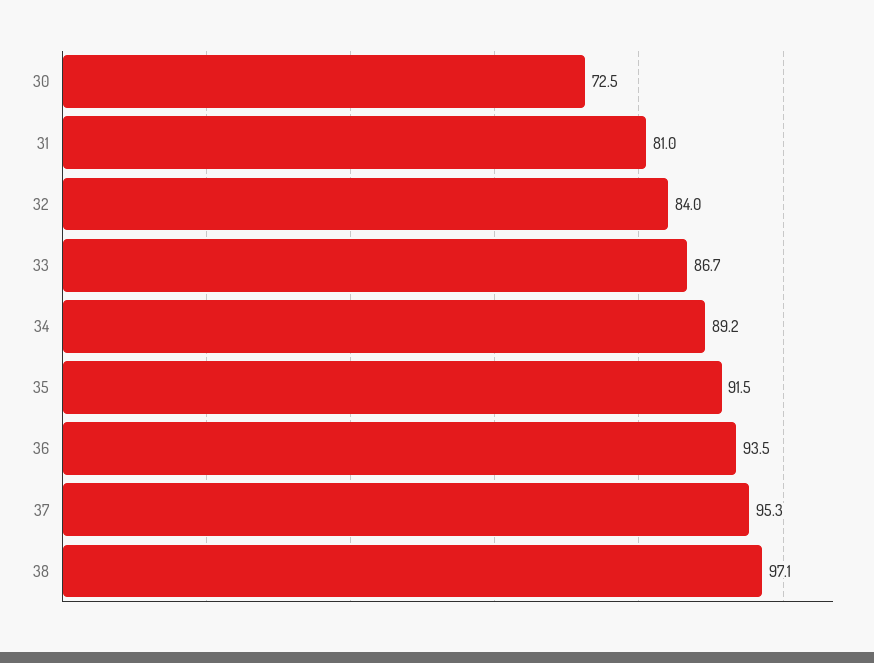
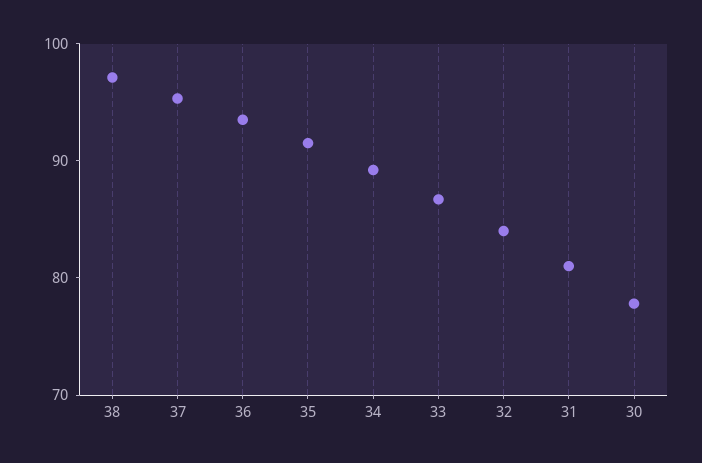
  {
-   "30": 72.5,
+   "30": 78,
    "31": 81,
    "32": 84,
    "33": 86.7,
    "34": 89.2,
    "35": 91.5,
    "36": 93.5,
    "37": 95.3,
    "38": 97.1
  }

